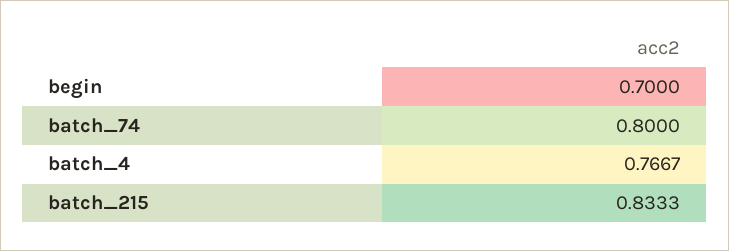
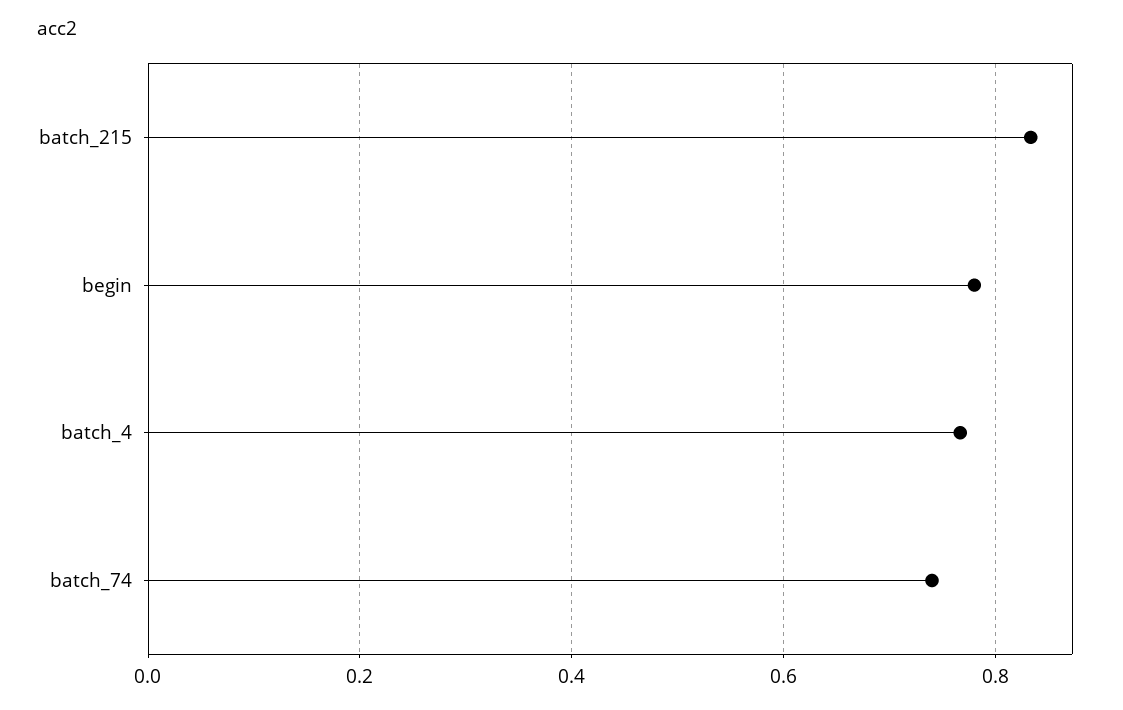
  {
-   "begin": 0.7,
+   "begin": 0.78,
-   "batch_74": 0.8,
+   "batch_74": 0.74,
    "batch_4": 0.7667,
    "batch_215": 0.8333
  }

